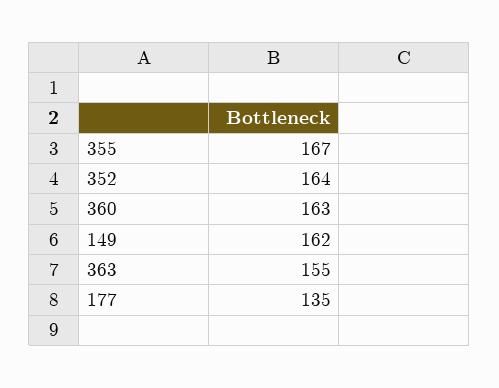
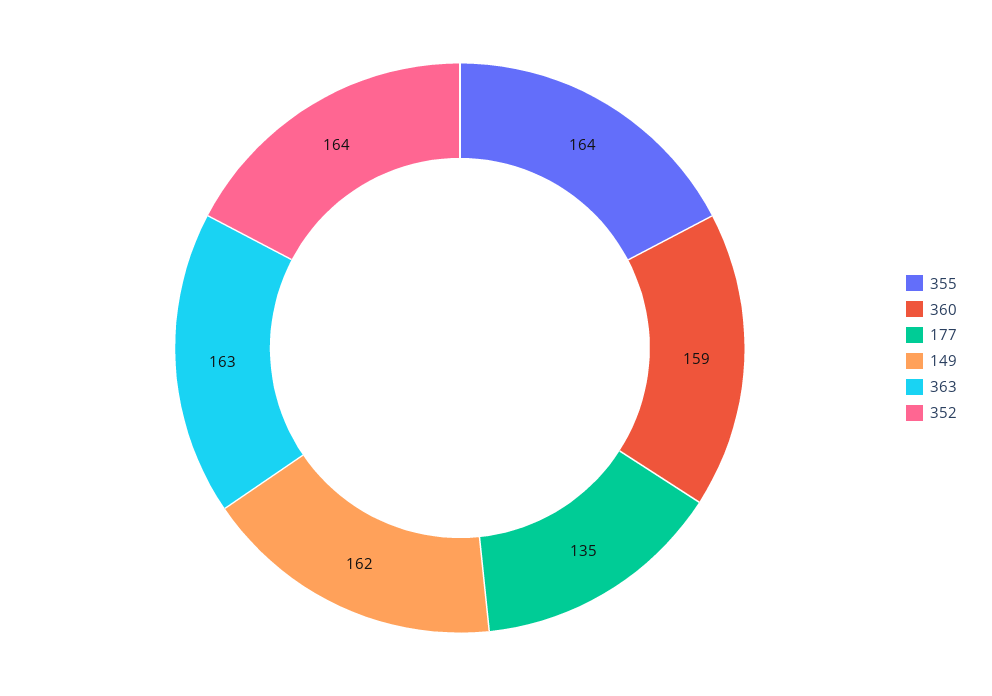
  {
-   "355": 167,
+   "355": 164,
    "352": 164,
-   "360": 163,
+   "360": 159,
    "149": 162,
-   "363": 155,
+   "363": 163,
    "177": 135
  }

